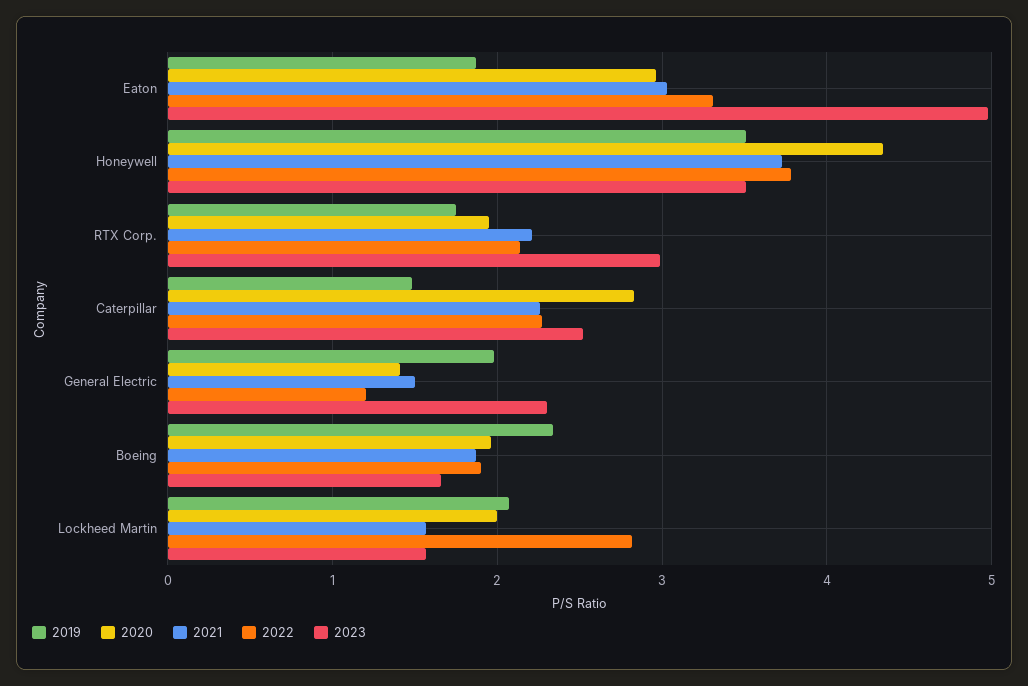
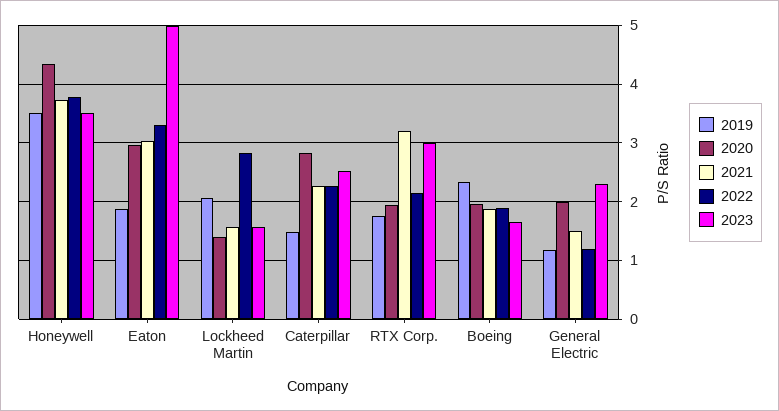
  {
    "2019": {
      "Eaton": 1.9,
      "Honeywell": 3.5,
      "RTX Corp.": 1.8,
      "Caterpillar": 1.5,
-     "General Electric": 2,
+     "General Electric": 1.2,
      "Boeing": 2.3,
      "Lockheed Martin": 2.1
    },
    "2020": {
      "Eaton": 3,
      "Honeywell": 4.3,
      "RTX Corp.": 2,
      "Caterpillar": 2.8,
-     "General Electric": 1.4,
+     "General Electric": 2,
      "Boeing": 2,
-     "Lockheed Martin": 2
+     "Lockheed Martin": 1.4
    },
    "2021": {
      "Eaton": 3,
      "Honeywell": 3.7,
-     "RTX Corp.": 2.2,
+     "RTX Corp.": 3.2,
      "Caterpillar": 2.3,
      "General Electric": 1.5,
      "Boeing": 1.9,
      "Lockheed Martin": 1.6
    },
    "2022": {
      "Eaton": 3.3,
      "Honeywell": 3.8,
      "RTX Corp.": 2.1,
      "Caterpillar": 2.3,
      "General Electric": 1.2,
      "Boeing": 1.9,
      "Lockheed Martin": 2.8
    },
    "2023": {
      "Eaton": 5,
      "Honeywell": 3.5,
      "RTX Corp.": 3,
      "Caterpillar": 2.5,
      "General Electric": 2.3,
      "Boeing": 1.7,
      "Lockheed Martin": 1.6
    }
  }

